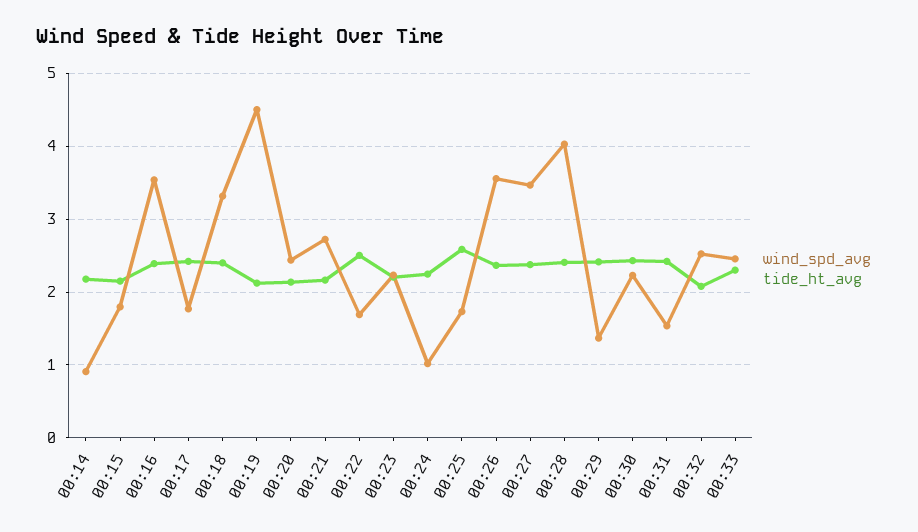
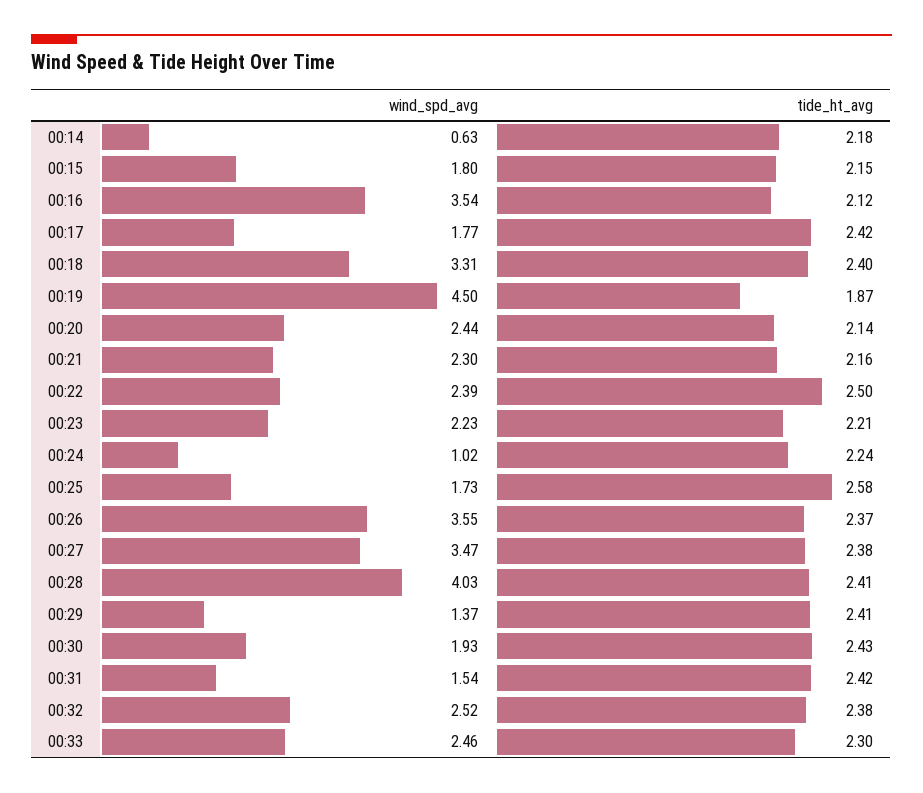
  {
    "wind_spd_avg": {
-     "00:14": 0.9,
+     "00:14": 0.63,
      "00:15": 1.8,
      "00:16": 3.54,
      "00:17": 1.77,
      "00:18": 3.31,
      "00:19": 4.5,
      "00:20": 2.44,
-     "00:21": 2.7,
+     "00:21": 2.3,
-     "00:22": 1.7,
+     "00:22": 2.39,
      "00:23": 2.23,
      "00:24": 1.02,
      "00:25": 1.73,
      "00:26": 3.55,
      "00:27": 3.47,
      "00:28": 4.03,
      "00:29": 1.37,
-     "00:30": 2.2,
+     "00:30": 1.93,
      "00:31": 1.54,
      "00:32": 2.52,
      "00:33": 2.46
    },
    "tide_ht_avg": {
      "00:14": 2.18,
      "00:15": 2.15,
-     "00:16": 2.4,
+     "00:16": 2.12,
      "00:17": 2.42,
      "00:18": 2.4,
-     "00:19": 2.1,
+     "00:19": 1.87,
      "00:20": 2.14,
      "00:21": 2.16,
      "00:22": 2.5,
      "00:23": 2.21,
      "00:24": 2.24,
      "00:25": 2.58,
      "00:26": 2.37,
      "00:27": 2.38,
      "00:28": 2.41,
      "00:29": 2.41,
      "00:30": 2.43,
      "00:31": 2.42,
-     "00:32": 2.1,
+     "00:32": 2.38,
      "00:33": 2.3
    }
  }

